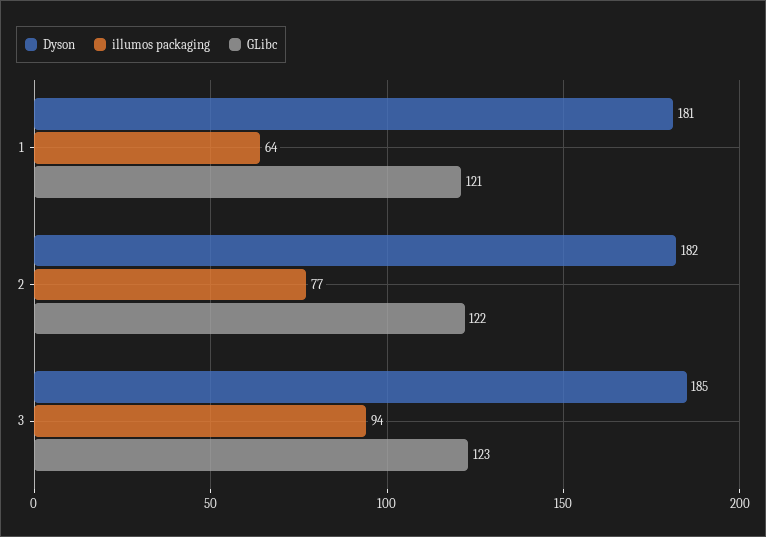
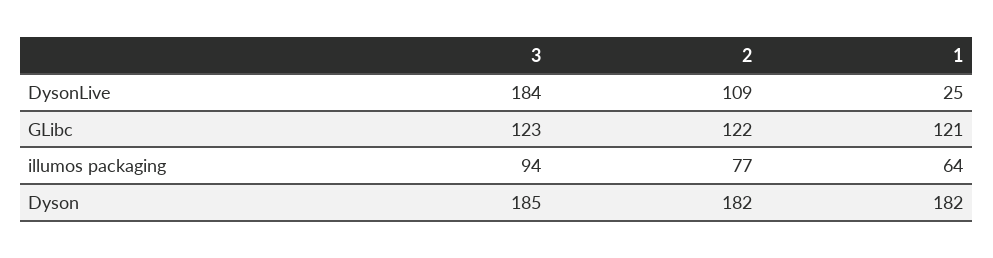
  {
    "Dyson": {
-     "1": 181,
+     "1": 182,
      "2": 182,
      "3": 185
    },
    "illumos packaging": {
      "1": 64,
      "2": 77,
      "3": 94
    },
    "GLibc": {
      "1": 121,
      "2": 122,
      "3": 123
-   }
+   },
+   "DysonLive": {
+     "3": 184,
+     "2": 109,
+     "1": 25
+   }
  }

